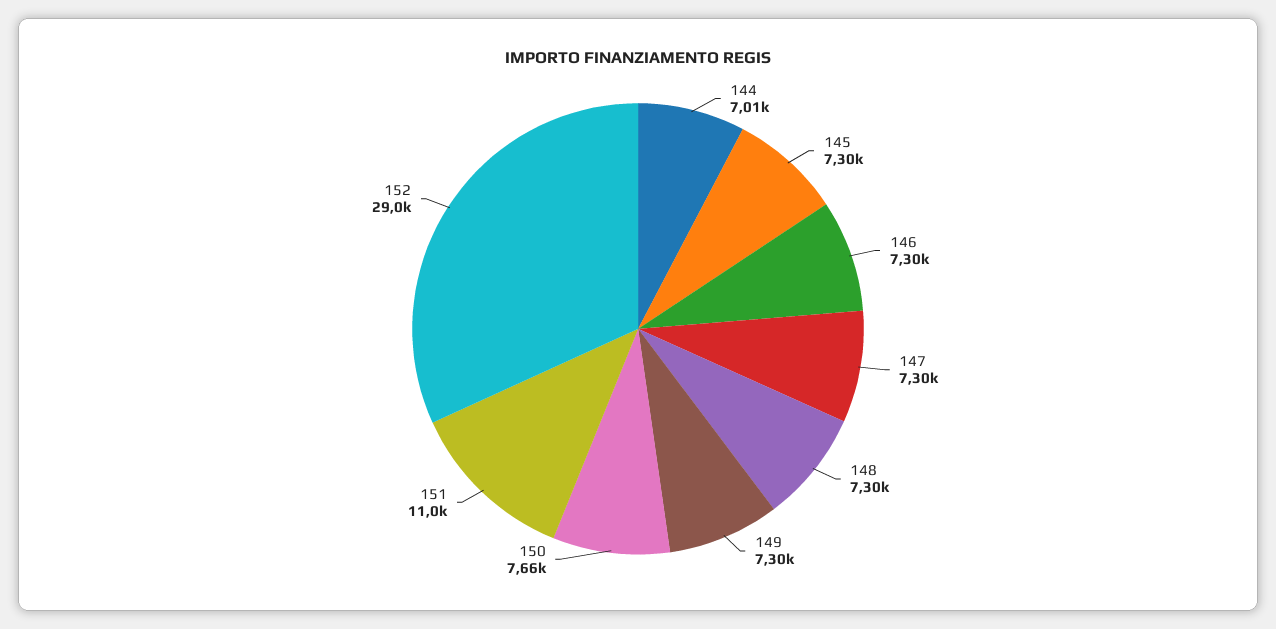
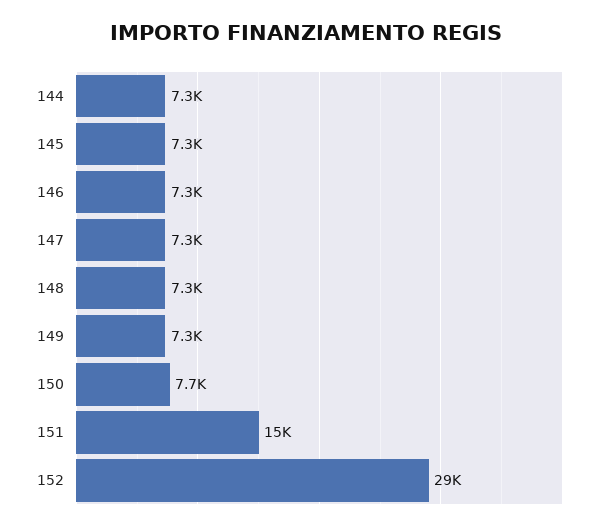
  {
-   "144": 7010,
+   "144": 7300,
    "145": 7300,
    "146": 7300,
    "147": 7300,
    "148": 7300,
    "149": 7300,
    "150": 7660,
-   "151": 11000,
+   "151": 15000,
    "152": 29000
  }

